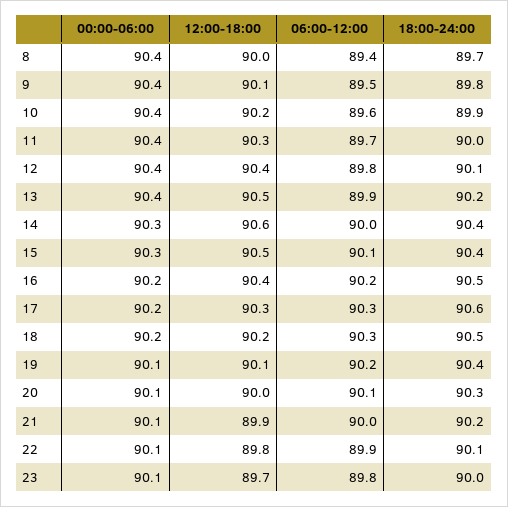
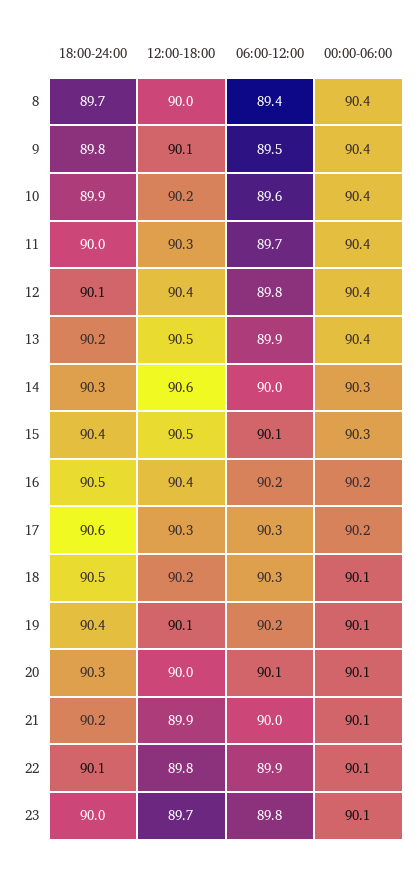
  {
    "00:00-06:00": {
      "8": 90.4,
      "9": 90.4,
      "10": 90.4,
      "11": 90.4,
      "12": 90.4,
      "13": 90.4,
      "14": 90.3,
      "15": 90.3,
      "16": 90.2,
      "17": 90.2,
-     "18": 90.2,
+     "18": 90.1,
      "19": 90.1,
      "20": 90.1,
      "21": 90.1,
      "22": 90.1,
      "23": 90.1
    },
    "12:00-18:00": {
      "8": 90,
      "9": 90.1,
      "10": 90.2,
      "11": 90.3,
      "12": 90.4,
      "13": 90.5,
      "14": 90.6,
      "15": 90.5,
      "16": 90.4,
      "17": 90.3,
      "18": 90.2,
      "19": 90.1,
      "20": 90,
      "21": 89.9,
      "22": 89.8,
      "23": 89.7
    },
    "06:00-12:00": {
      "8": 89.4,
      "9": 89.5,
      "10": 89.6,
      "11": 89.7,
      "12": 89.8,
      "13": 89.9,
      "14": 90,
      "15": 90.1,
      "16": 90.2,
      "17": 90.3,
      "18": 90.3,
      "19": 90.2,
      "20": 90.1,
      "21": 90,
      "22": 89.9,
      "23": 89.8
    },
    "18:00-24:00": {
      "8": 89.7,
      "9": 89.8,
      "10": 89.9,
      "11": 90,
      "12": 90.1,
      "13": 90.2,
-     "14": 90.4,
+     "14": 90.3,
      "15": 90.4,
      "16": 90.5,
      "17": 90.6,
      "18": 90.5,
      "19": 90.4,
      "20": 90.3,
      "21": 90.2,
      "22": 90.1,
      "23": 90
    }
  }

